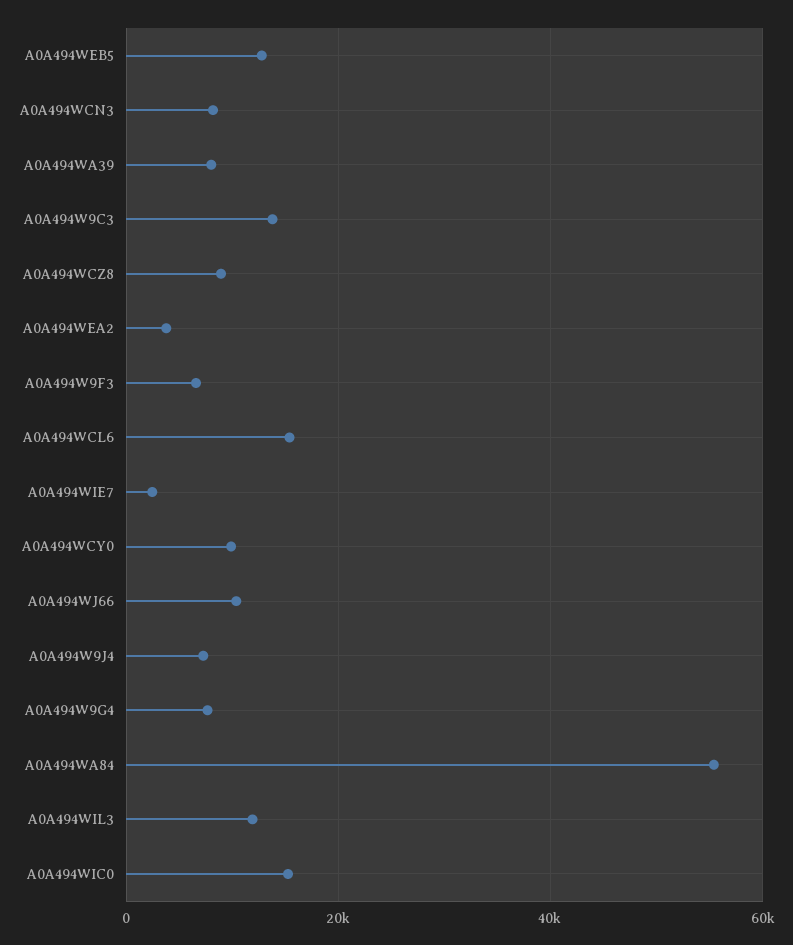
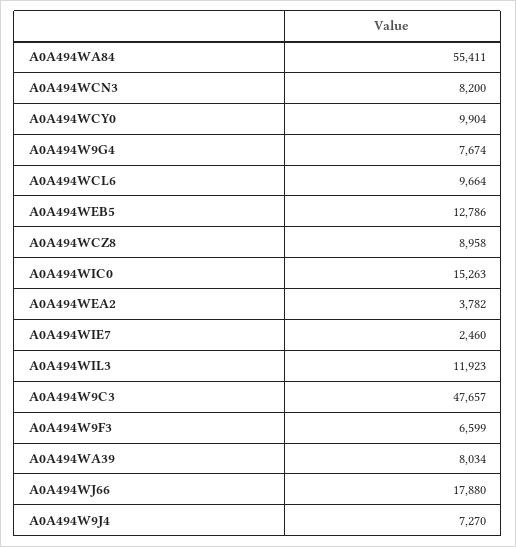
  {
    "A0A494WEB5": 12786,
    "A0A494WCN3": 8200,
    "A0A494WA39": 8034,
-   "A0A494W9C3": 14000,
+   "A0A494W9C3": 47657,
    "A0A494WCZ8": 8958,
    "A0A494WEA2": 3782,
    "A0A494W9F3": 6599,
-   "A0A494WCL6": 16000,
+   "A0A494WCL6": 9664,
    "A0A494WIE7": 2460,
    "A0A494WCY0": 9904,
-   "A0A494WJ66": 10000,
+   "A0A494WJ66": 17880,
    "A0A494W9J4": 7270,
    "A0A494W9G4": 7674,
    "A0A494WA84": 55411,
    "A0A494WIL3": 11923,
    "A0A494WIC0": 15263
  }

